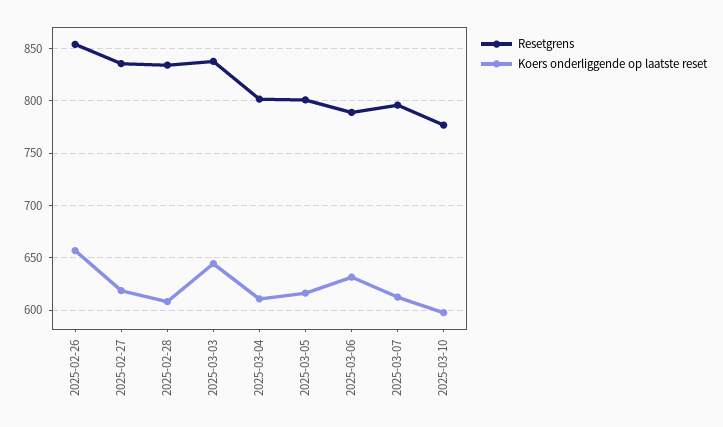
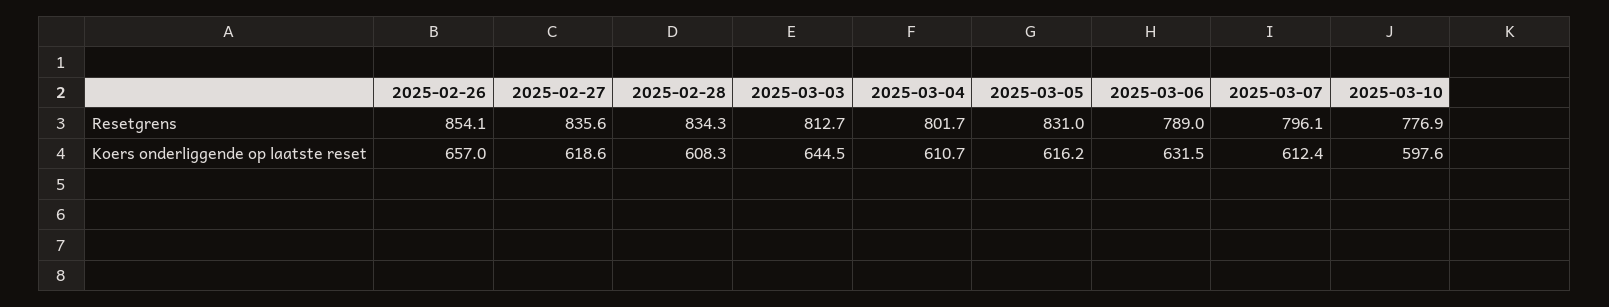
  {
    "Resetgrens": {
      "2025-02-26": 854.1,
      "2025-02-27": 835.6,
      "2025-02-28": 834.3,
-     "2025-03-03": 840,
+     "2025-03-03": 812.7,
      "2025-03-04": 801.7,
-     "2025-03-05": 800,
+     "2025-03-05": 831,
      "2025-03-06": 789,
      "2025-03-07": 796.1,
      "2025-03-10": 776.9
    },
    "Koers onderliggende op laatste reset": {
      "2025-02-26": 657,
      "2025-02-27": 618.6,
      "2025-02-28": 608.3,
      "2025-03-03": 644.5,
      "2025-03-04": 610.7,
      "2025-03-05": 616.2,
      "2025-03-06": 631.5,
      "2025-03-07": 612.4,
      "2025-03-10": 597.6
    }
  }

